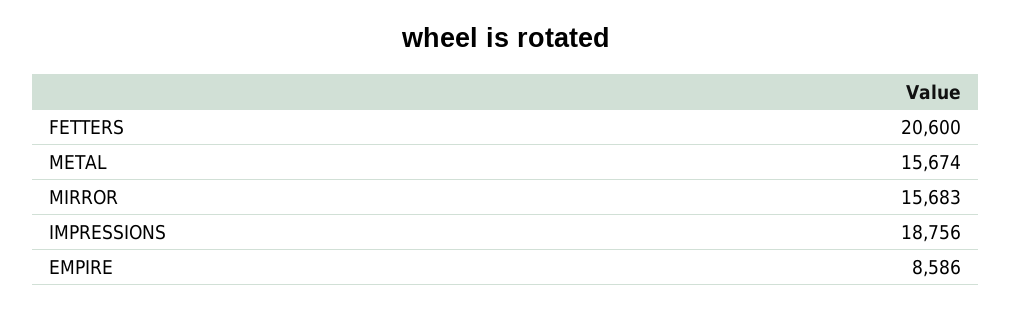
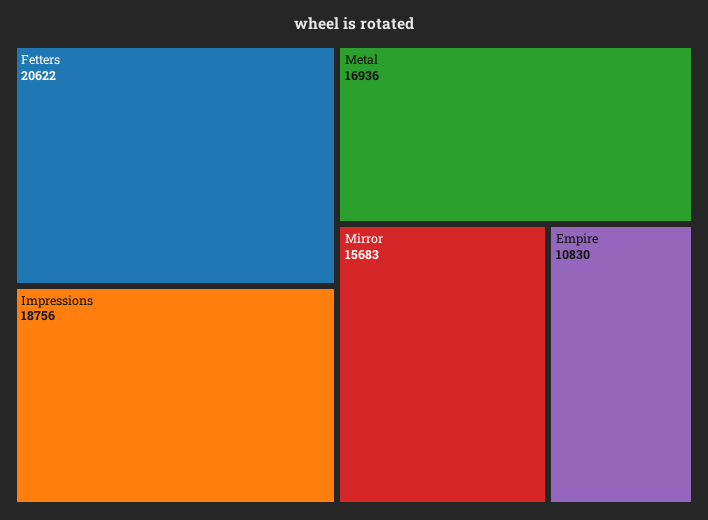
  {
-   "FETTERS": 20600,
+   "FETTERS": 20622,
-   "METAL": 15674,
+   "METAL": 16936,
    "MIRROR": 15683,
    "IMPRESSIONS": 18756,
-   "EMPIRE": 8586
+   "EMPIRE": 10830
  }

